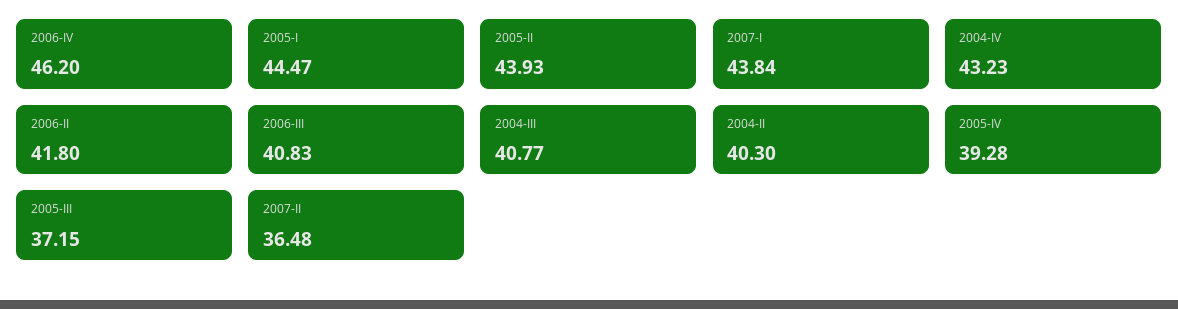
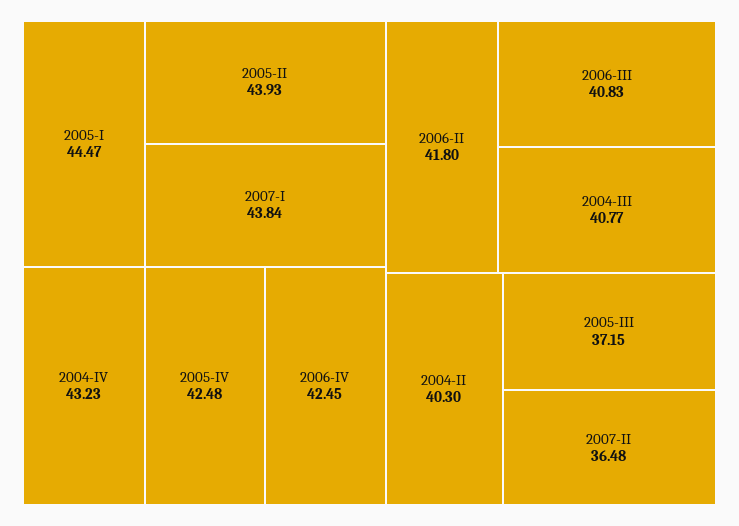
  {
-   "2006-IV": 46.2,
+   "2006-IV": 42.45,
    "2005-I": 44.47,
    "2005-II": 43.93,
    "2007-I": 43.84,
    "2004-IV": 43.23,
    "2006-II": 41.8,
    "2006-III": 40.83,
    "2004-III": 40.77,
    "2004-II": 40.3,
-   "2005-IV": 39.28,
+   "2005-IV": 42.48,
    "2005-III": 37.15,
    "2007-II": 36.48
  }

